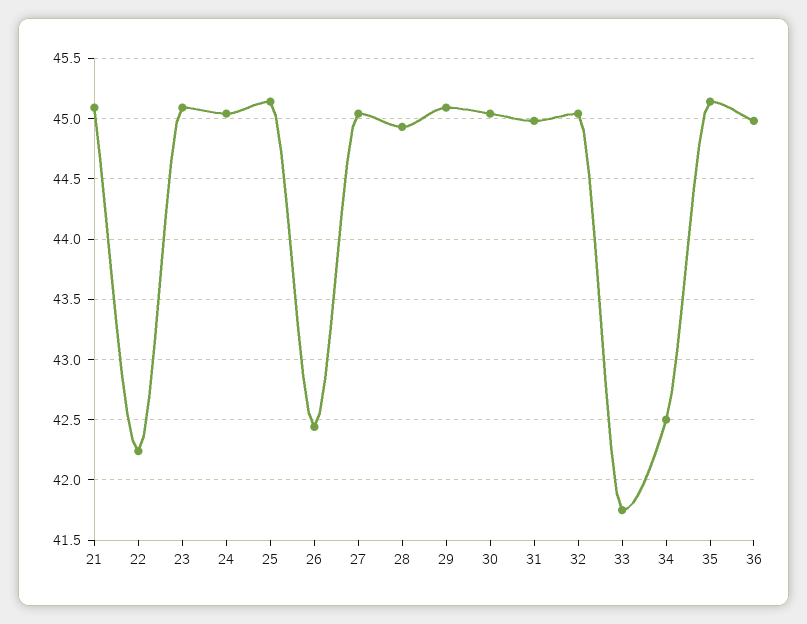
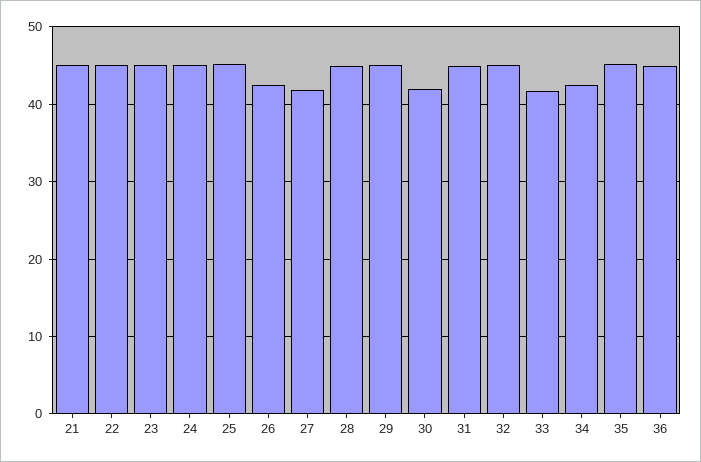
  {
    "21": 45.1,
-   "22": 42.25,
+   "22": 45,
    "23": 45.1,
    "24": 45.05,
    "25": 45.15,
    "26": 42.45,
-   "27": 45.05,
+   "27": 42,
    "28": 44.95,
    "29": 45.1,
-   "30": 45.05,
+   "30": 42,
    "31": 45,
    "32": 45.05,
    "33": 41.75,
    "34": 42.5,
    "35": 45.15,
    "36": 45
  }

